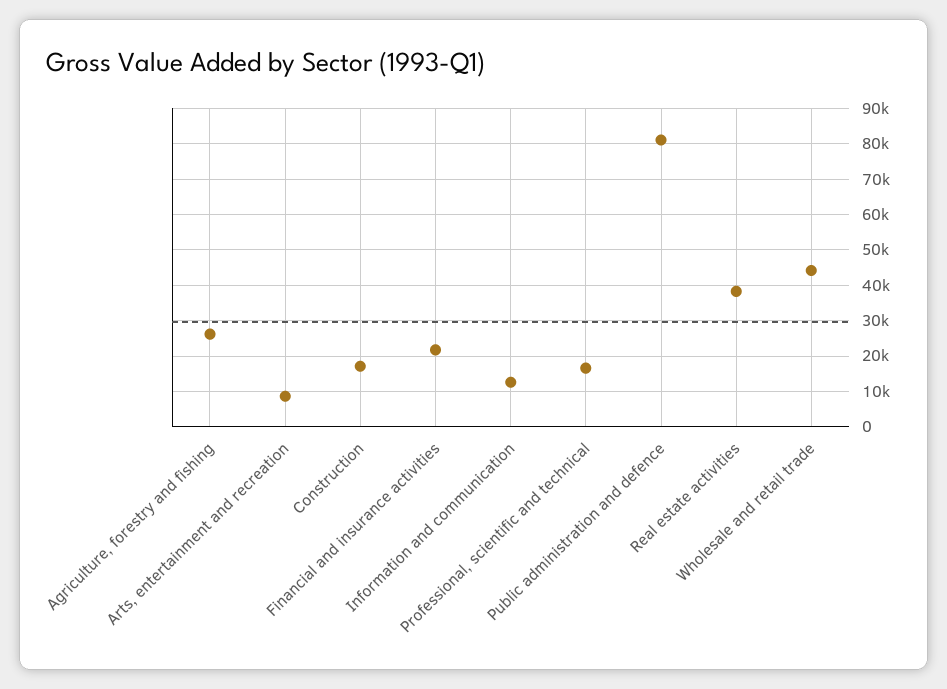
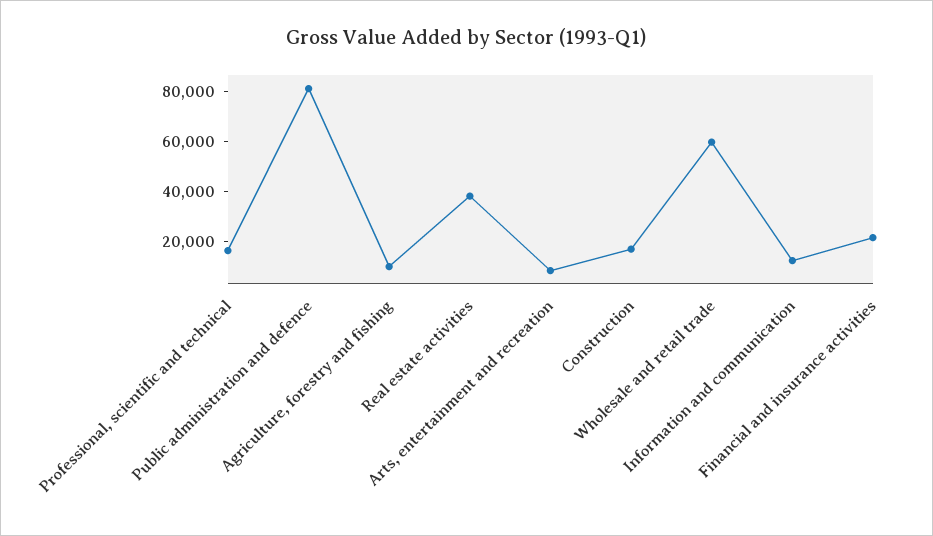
  {
-   "Agriculture, forestry and fishing": 26000,
+   "Agriculture, forestry and fishing": 10000,
    "Arts, entertainment and recreation": 8000,
    "Construction": 18000,
    "Financial and insurance activities": 22000,
    "Information and communication": 12000,
    "Professional, scientific and technical": 16000,
    "Public administration and defence": 82000,
    "Real estate activities": 38000,
-   "Wholesale and retail trade": 44000
+   "Wholesale and retail trade": 60000
  }

